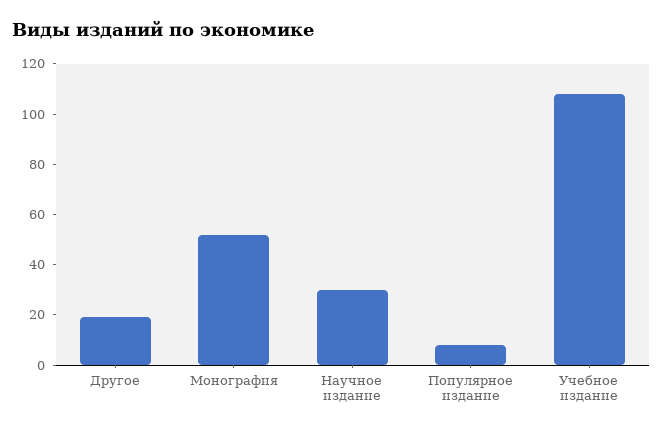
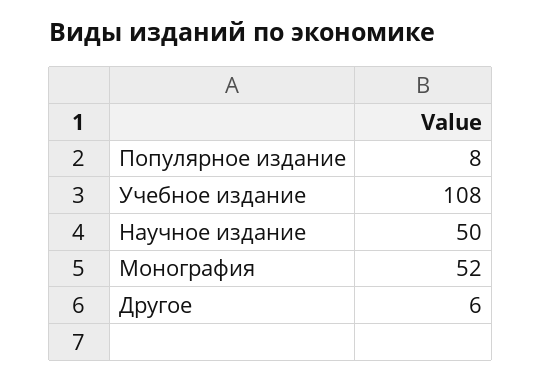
  {
-   "Другое": 20,
+   "Другое": 6,
    "Монография": 52,
-   "Научное издание": 30,
+   "Научное издание": 50,
    "Популярное издание": 8,
    "Учебное издание": 108
  }

